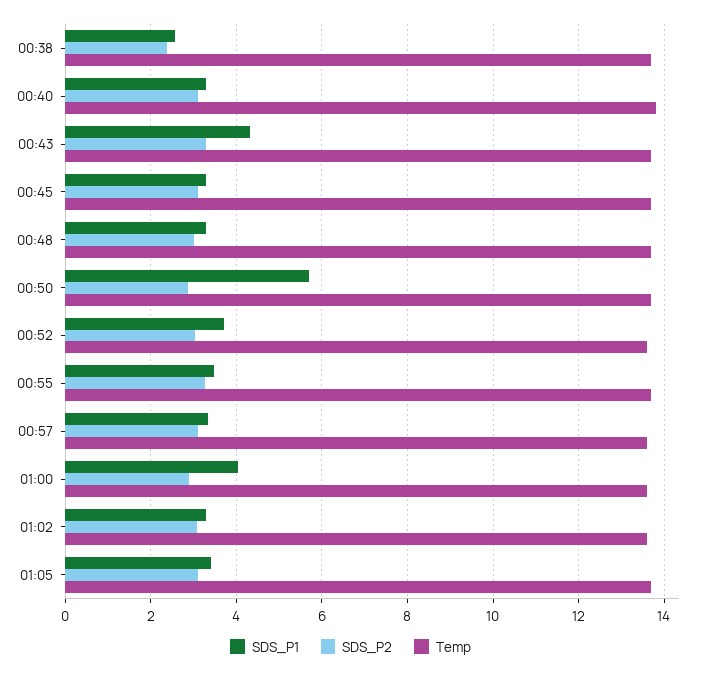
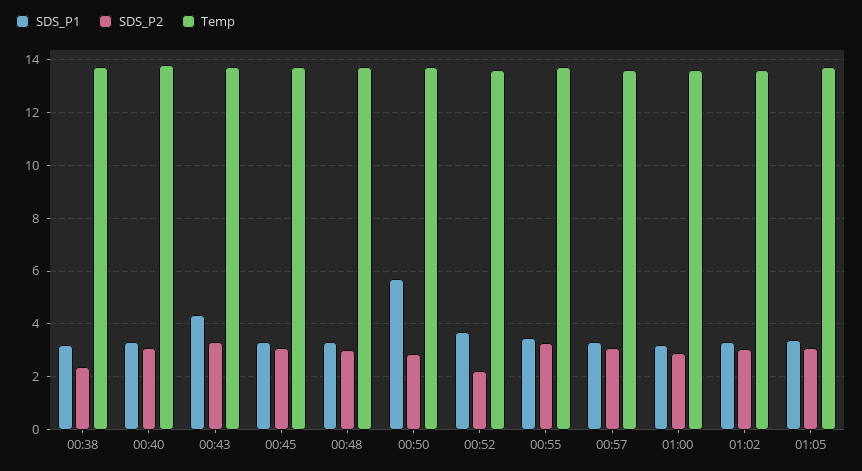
  {
    "SDS_P1": {
-     "00:38": 2.6,
+     "00:38": 3.25,
      "00:40": 3.4,
      "00:43": 4.4,
      "00:45": 3.4,
      "00:48": 3.4,
      "00:50": 5.8,
      "00:52": 3.8,
      "00:55": 3.4,
      "00:57": 3.4,
-     "01:00": 4,
+     "01:00": 3.25,
      "01:02": 3.4,
      "01:05": 3.4
    },
    "SDS_P2": {
      "00:38": 2.4,
      "00:40": 3.2,
      "00:43": 3.4,
      "00:45": 3.2,
      "00:48": 3,
      "00:50": 2.8,
-     "00:52": 3,
+     "00:52": 2.25,
      "00:55": 3.2,
      "00:57": 3.2,
      "01:00": 3,
      "01:02": 3,
      "01:05": 3.2
    },
    "Temp": {
      "00:38": 13.8,
      "00:40": 13.8,
      "00:43": 13.8,
      "00:45": 13.8,
      "00:48": 13.8,
      "00:50": 13.8,
      "00:52": 13.6,
      "00:55": 13.8,
      "00:57": 13.6,
      "01:00": 13.6,
      "01:02": 13.6,
      "01:05": 13.8
    }
  }

